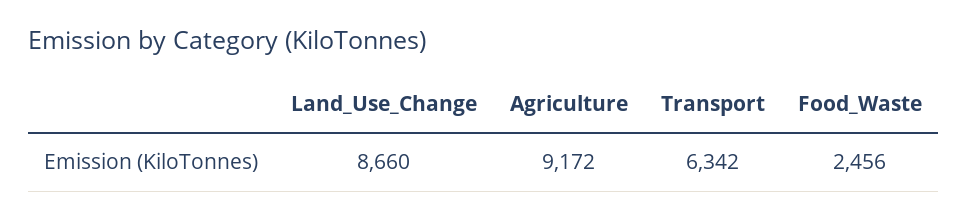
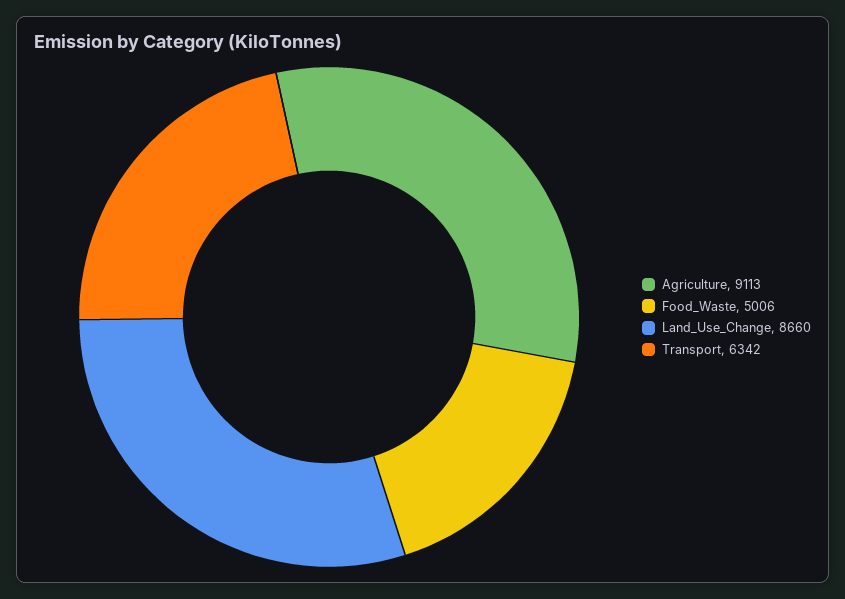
  {
    "Land_Use_Change": 8660,
-   "Agriculture": 9172,
+   "Agriculture": 9113,
    "Transport": 6342,
-   "Food_Waste": 2456
+   "Food_Waste": 5006
  }

